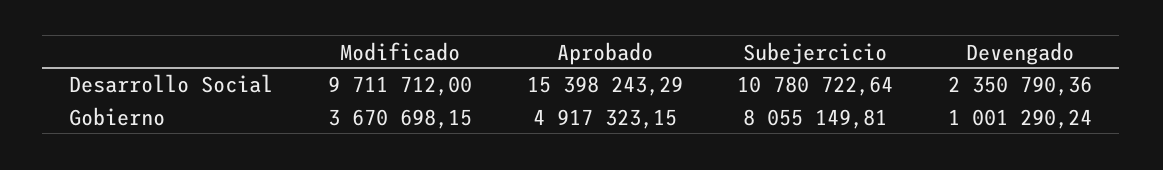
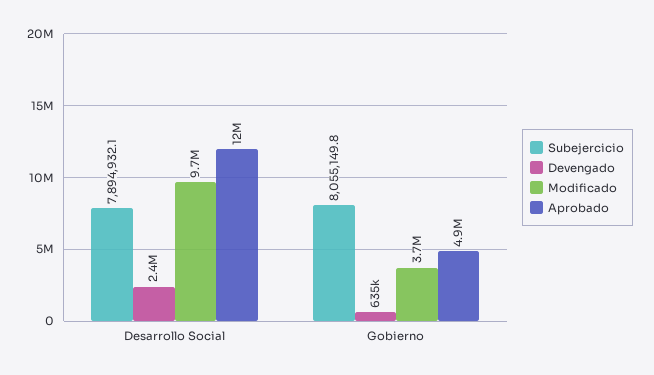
  {
    "Modificado": {
      "Desarrollo Social": 9711712,
      "Gobierno": 3670698.15
    },
    "Aprobado": {
-     "Desarrollo Social": 15398243.29,
+     "Desarrollo Social": 12000000,
      "Gobierno": 4917323.15
    },
    "Subejercicio": {
-     "Desarrollo Social": 10780722.64,
+     "Desarrollo Social": 7894932.1,
      "Gobierno": 8055149.81
    },
    "Devengado": {
      "Desarrollo Social": 2350790.36,
-     "Gobierno": 1001290.24
+     "Gobierno": 635000
    }
  }

